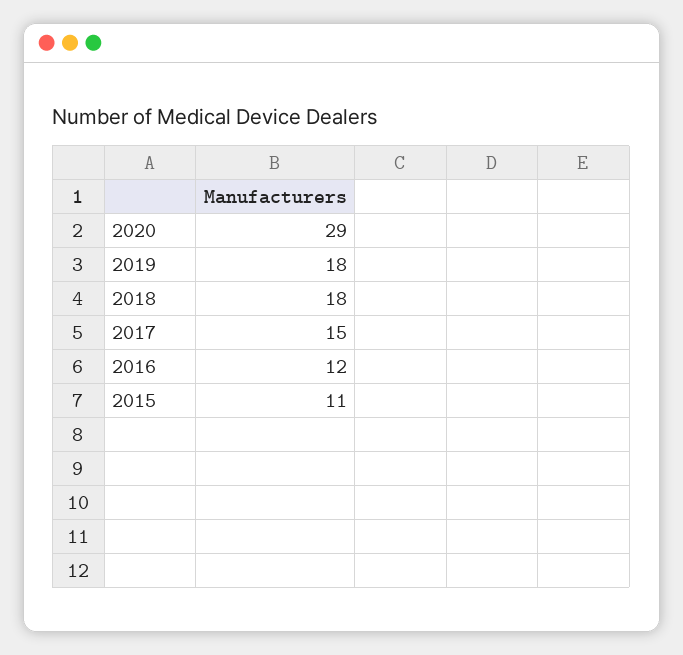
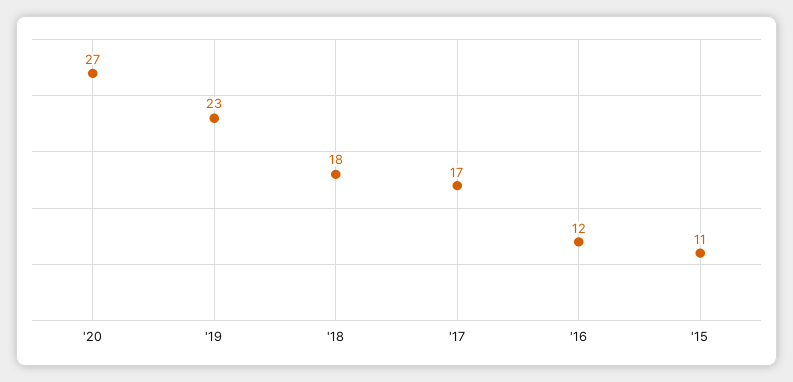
  {
-   "2020": 29,
+   "2020": 27,
-   "2019": 18,
+   "2019": 23,
    "2018": 18,
-   "2017": 15,
+   "2017": 17,
    "2016": 12,
    "2015": 11
  }

